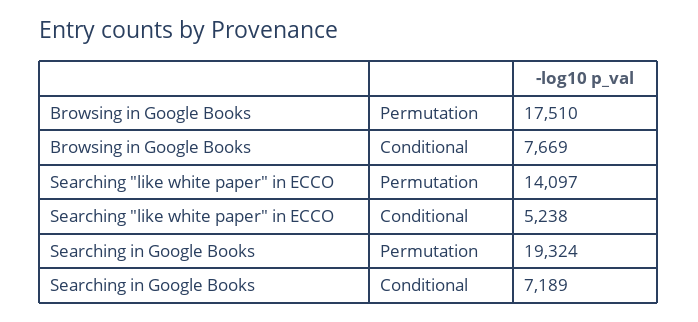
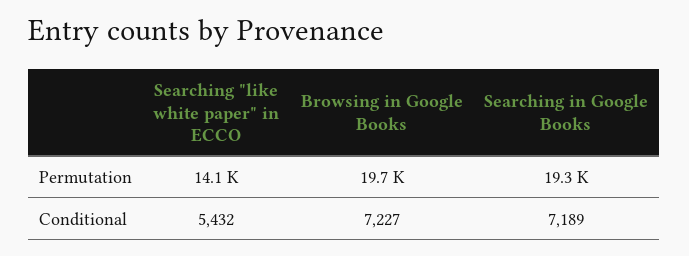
  {
    "Browsing in Google Books": {
-     "Permutation": 17510,
+     "Permutation": 19700,
-     "Conditional": 7669
+     "Conditional": 7227
    },
    "Searching \"like white paper\" in ECCO": {
      "Permutation": 14097,
-     "Conditional": 5238
+     "Conditional": 5432
    },
    "Searching in Google Books": {
      "Permutation": 19324,
      "Conditional": 7189
    }
  }

